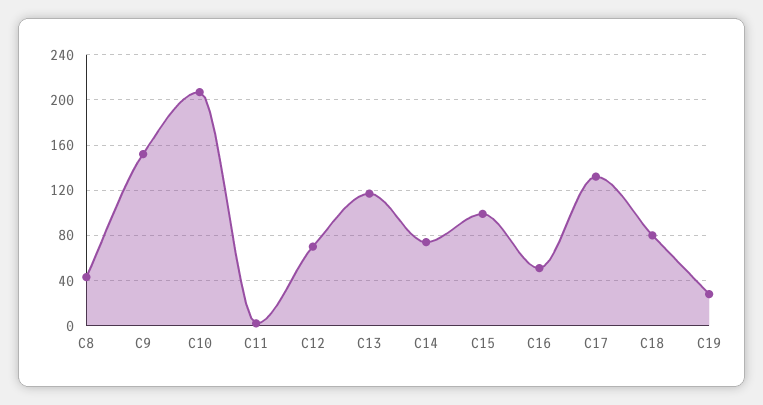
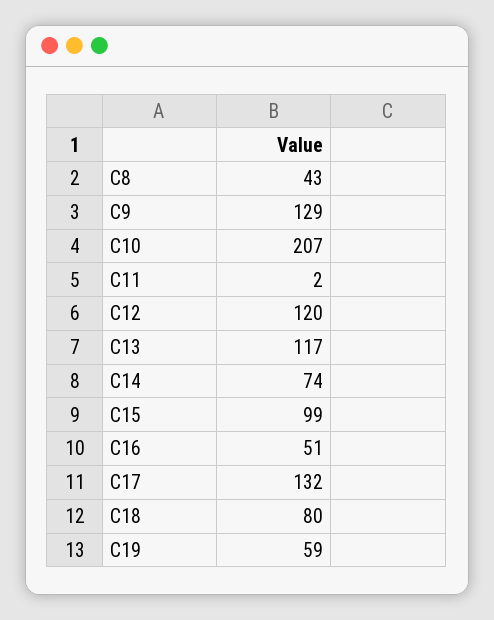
  {
    "C8": 43,
-   "C9": 150,
+   "C9": 129,
    "C10": 207,
    "C11": 2,
-   "C12": 70,
+   "C12": 120,
    "C13": 117,
    "C14": 74,
    "C15": 99,
    "C16": 51,
    "C17": 132,
    "C18": 80,
-   "C19": 30
+   "C19": 59
  }

